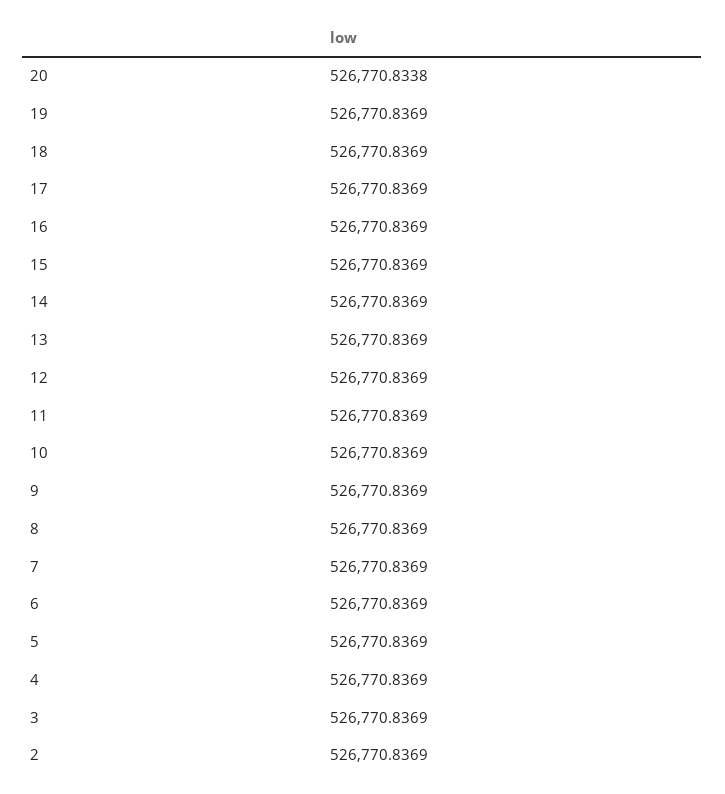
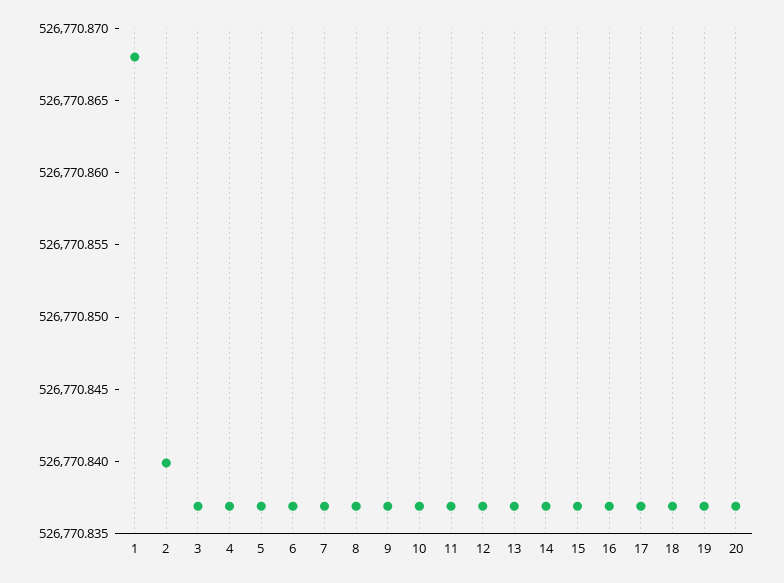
  {
-   "20": 526770.8338,
+   "20": 526770.837,
    "19": 526770.8369,
    "18": 526770.8369,
    "17": 526770.8369,
    "16": 526770.8369,
    "15": 526770.8369,
    "14": 526770.8369,
    "13": 526770.8369,
    "12": 526770.8369,
    "11": 526770.8369,
    "10": 526770.8369,
    "9": 526770.8369,
    "8": 526770.8369,
    "7": 526770.8369,
    "6": 526770.8369,
    "5": 526770.8369,
    "4": 526770.8369,
    "3": 526770.8369,
-   "2": 526770.8369
+   "2": 526770.84,
+   "1": 526770.868
  }

